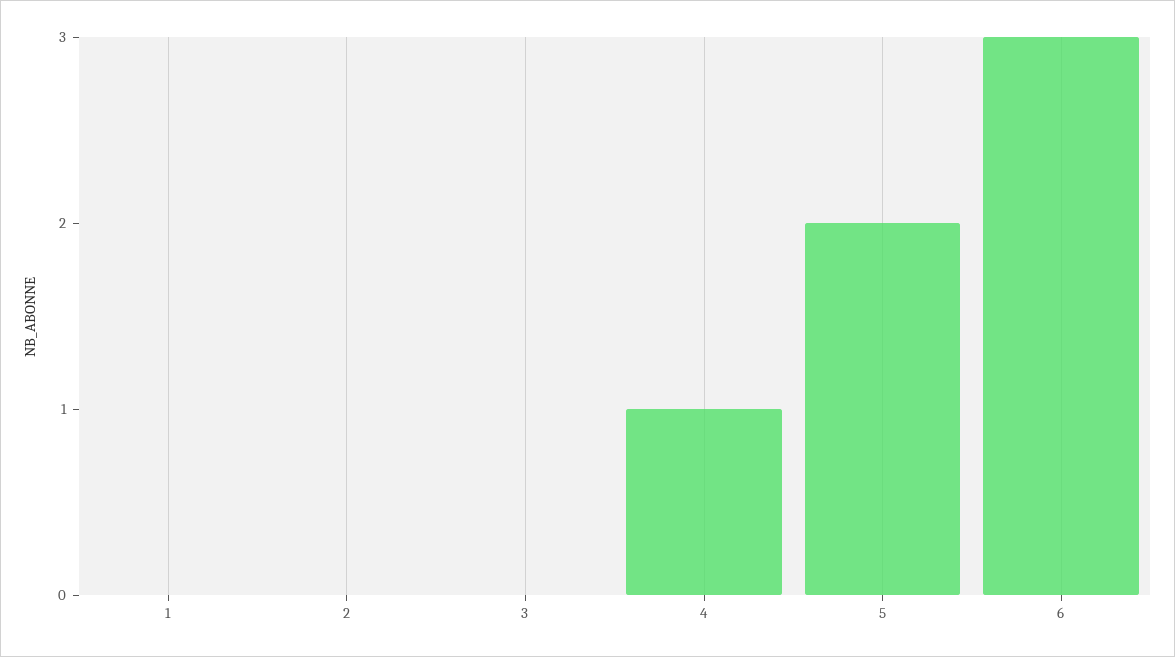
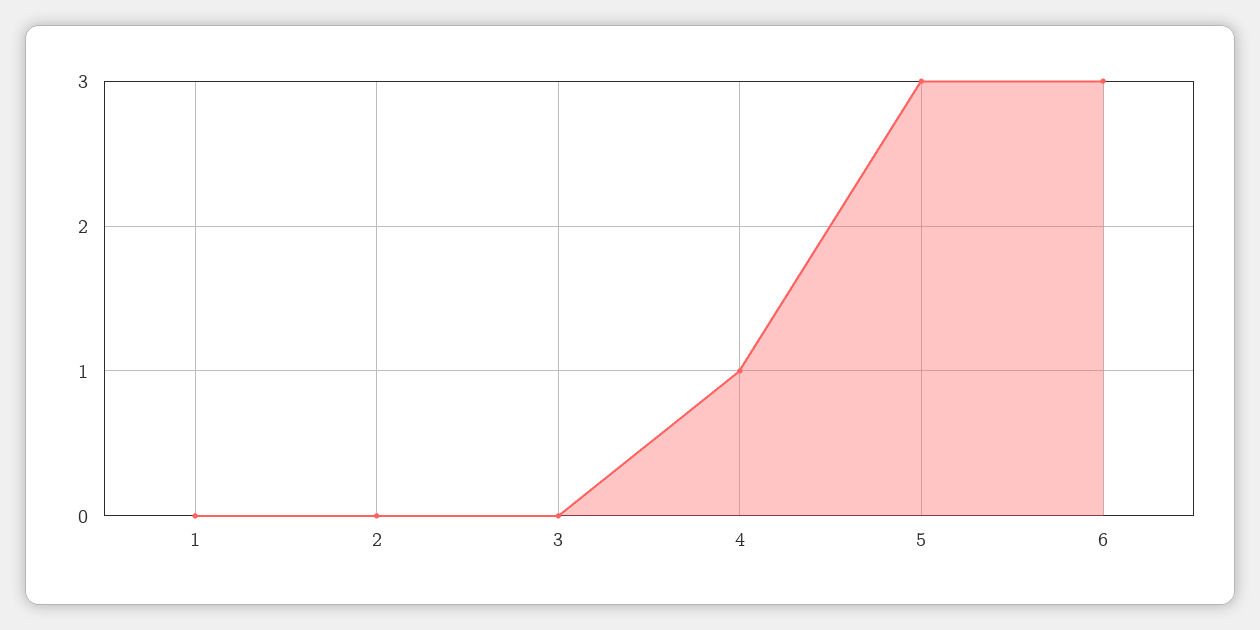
  {
    "1": 0,
    "2": 0,
    "3": 0,
    "4": 1,
-   "5": 2,
+   "5": 3,
    "6": 3
  }

